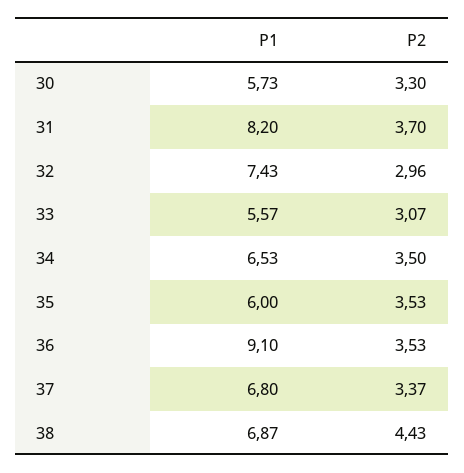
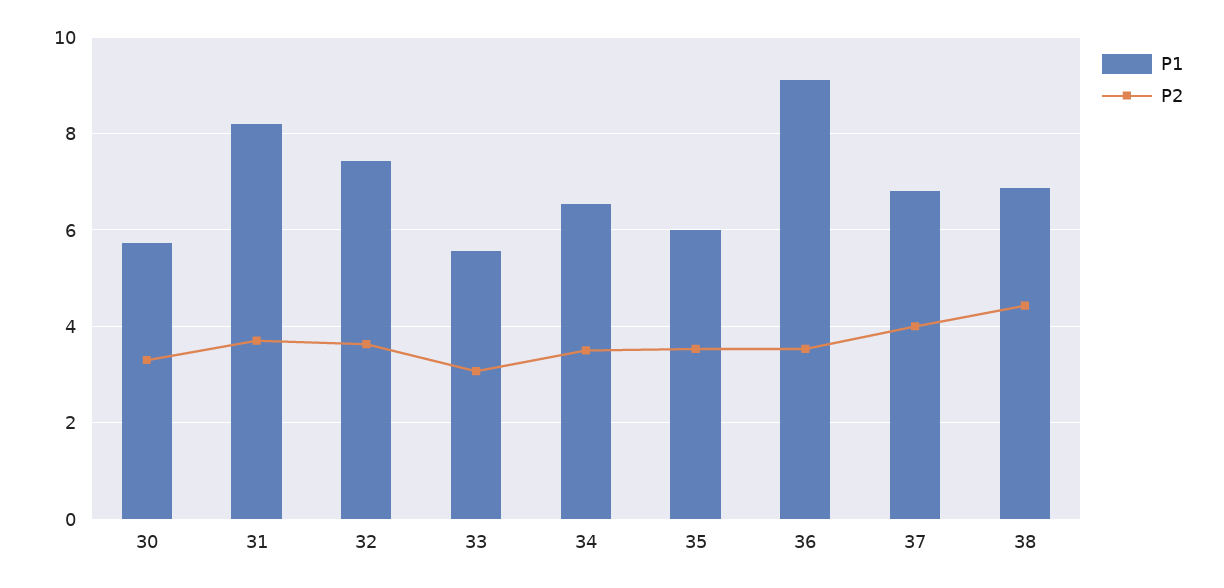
  {
    "P1": {
      "30": 5.73,
      "31": 8.2,
      "32": 7.43,
      "33": 5.57,
      "34": 6.53,
      "35": 6,
      "36": 9.1,
      "37": 6.8,
      "38": 6.87
    },
    "P2": {
      "30": 3.3,
      "31": 3.7,
-     "32": 2.96,
+     "32": 3.6,
      "33": 3.07,
      "34": 3.5,
      "35": 3.53,
      "36": 3.53,
-     "37": 3.37,
+     "37": 4,
      "38": 4.43
    }
  }

